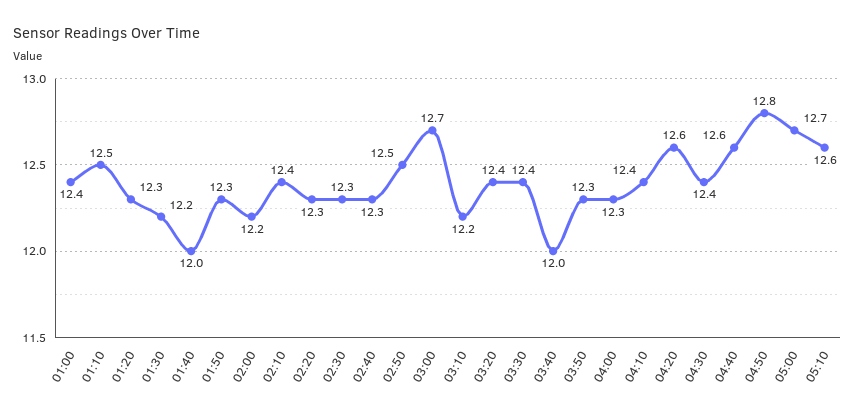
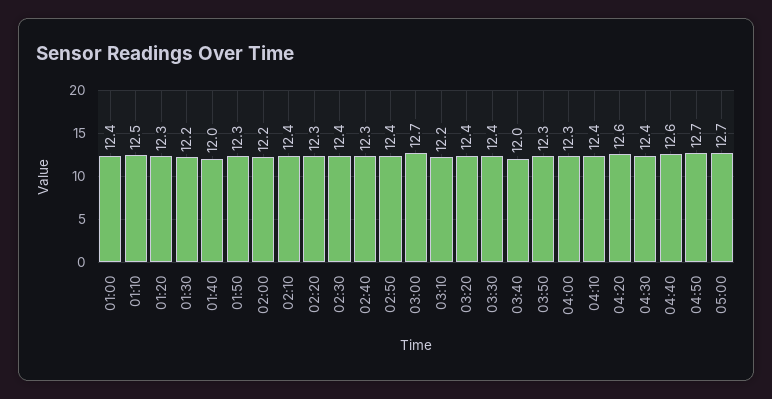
  {
    "01:00": 12.4,
    "01:10": 12.5,
    "01:20": 12.3,
    "01:30": 12.2,
    "01:40": 12,
    "01:50": 12.3,
    "02:00": 12.2,
    "02:10": 12.4,
    "02:20": 12.3,
-   "02:30": 12.3,
+   "02:30": 12.4,
    "02:40": 12.3,
-   "02:50": 12.5,
+   "02:50": 12.4,
    "03:00": 12.7,
    "03:10": 12.2,
    "03:20": 12.4,
    "03:30": 12.4,
    "03:40": 12,
    "03:50": 12.3,
    "04:00": 12.3,
    "04:10": 12.4,
    "04:20": 12.6,
    "04:30": 12.4,
    "04:40": 12.6,
-   "04:50": 12.8,
+   "04:50": 12.7,
-   "05:00": 12.7,
+   "05:00": 12.7
-   "05:10": 12.6
  }

